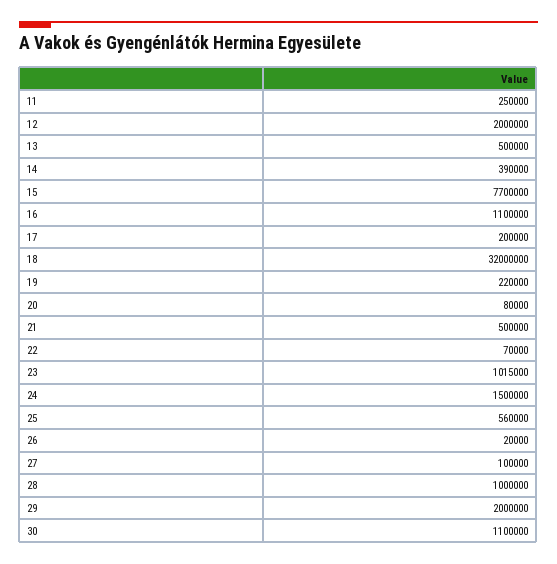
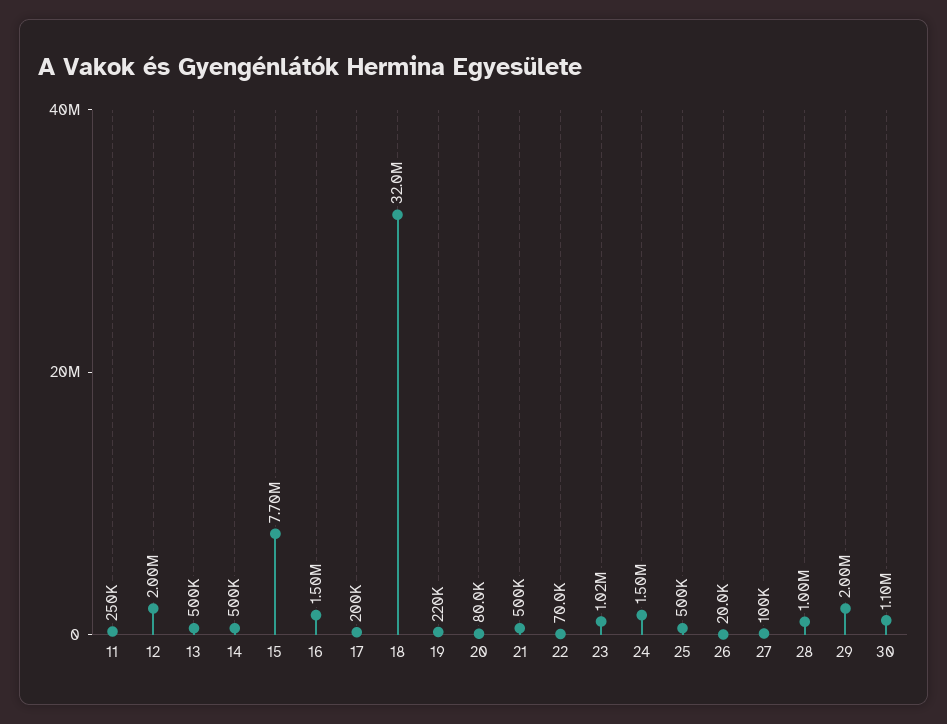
  {
    "11": 250000,
    "12": 2000000,
    "13": 500000,
-   "14": 390000,
+   "14": 500000,
    "15": 7700000,
-   "16": 1100000,
+   "16": 1500000,
    "17": 200000,
    "18": 32000000,
    "19": 220000,
    "20": 80000,
    "21": 500000,
    "22": 70000,
    "23": 1015000,
    "24": 1500000,
-   "25": 560000,
+   "25": 500000,
    "26": 20000,
    "27": 100000,
    "28": 1000000,
    "29": 2000000,
    "30": 1100000
  }

